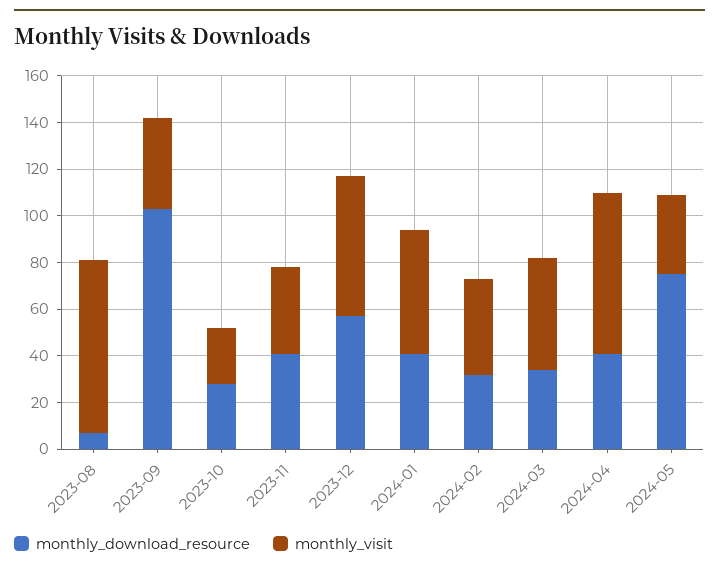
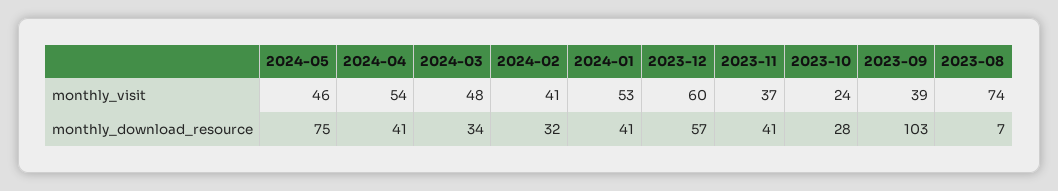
  {
    "monthly_download_resource": {
      "2023-08": 7,
      "2023-09": 103,
      "2023-10": 28,
      "2023-11": 41,
      "2023-12": 57,
      "2024-01": 41,
      "2024-02": 32,
      "2024-03": 34,
      "2024-04": 41,
      "2024-05": 75
    },
    "monthly_visit": {
      "2023-08": 74,
      "2023-09": 39,
      "2023-10": 24,
      "2023-11": 37,
      "2023-12": 60,
      "2024-01": 53,
      "2024-02": 41,
      "2024-03": 48,
-     "2024-04": 70,
+     "2024-04": 54,
-     "2024-05": 35
+     "2024-05": 46
    }
  }

